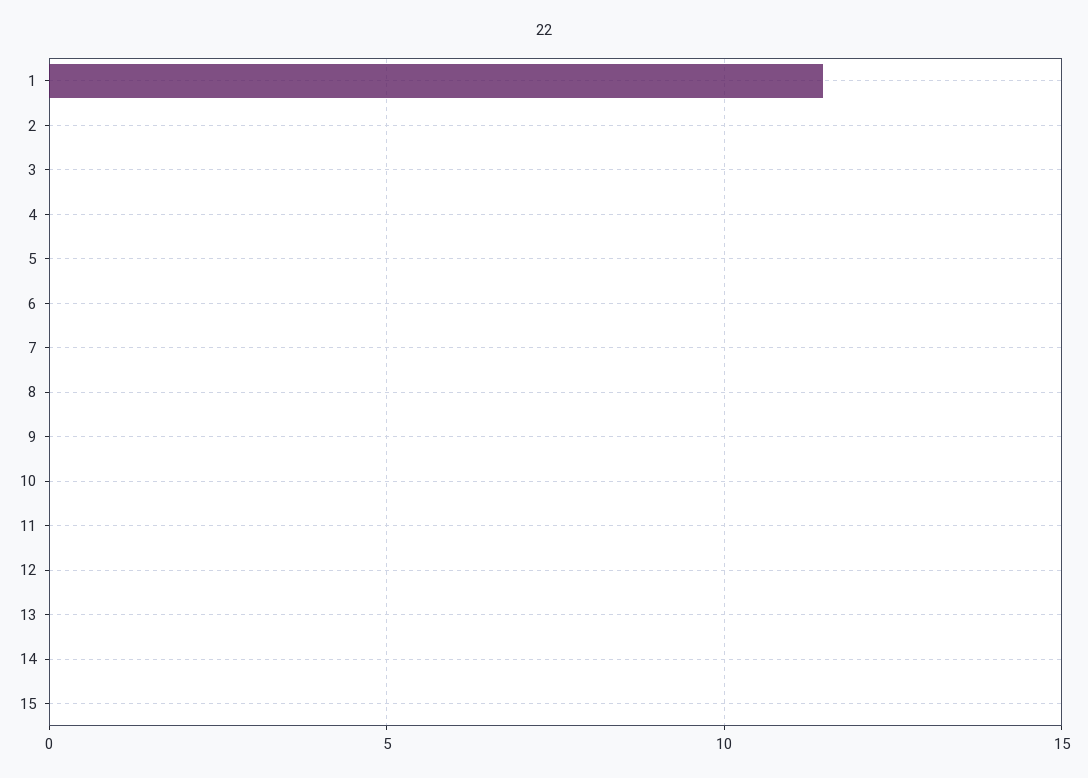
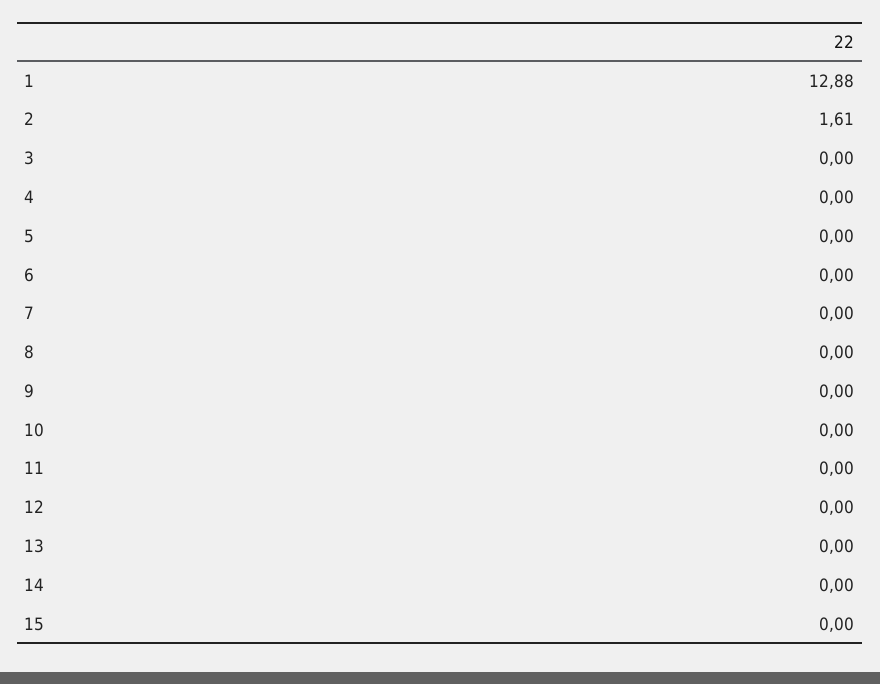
  {
-   "1": 11.5,
+   "1": 12.88,
-   "2": 0,
+   "2": 1.61,
    "3": 0,
    "4": 0,
    "5": 0,
    "6": 0,
    "7": 0,
    "8": 0,
    "9": 0,
    "10": 0,
    "11": 0,
    "12": 0,
    "13": 0,
    "14": 0,
    "15": 0
  }

